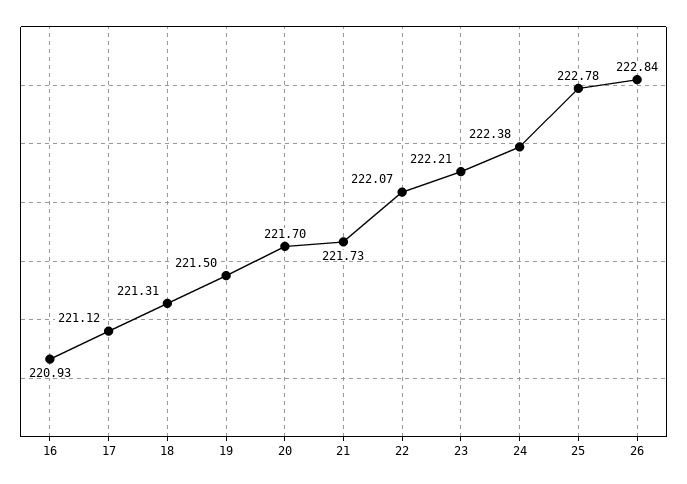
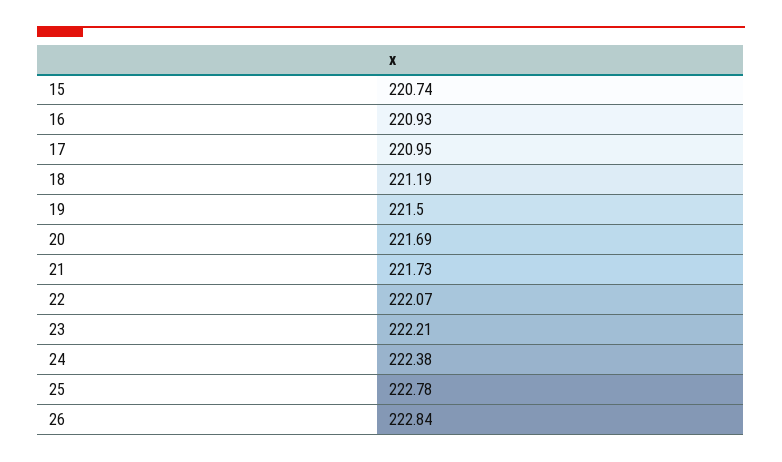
  {
    "16": 220.93,
-   "17": 221.12,
+   "17": 220.95,
-   "18": 221.31,
+   "18": 221.19,
    "19": 221.5,
-   "20": 221.7,
+   "20": 221.69,
    "21": 221.73,
    "22": 222.07,
    "23": 222.21,
    "24": 222.38,
    "25": 222.78,
-   "26": 222.84
+   "26": 222.84,
+   "15": 220.74
  }

